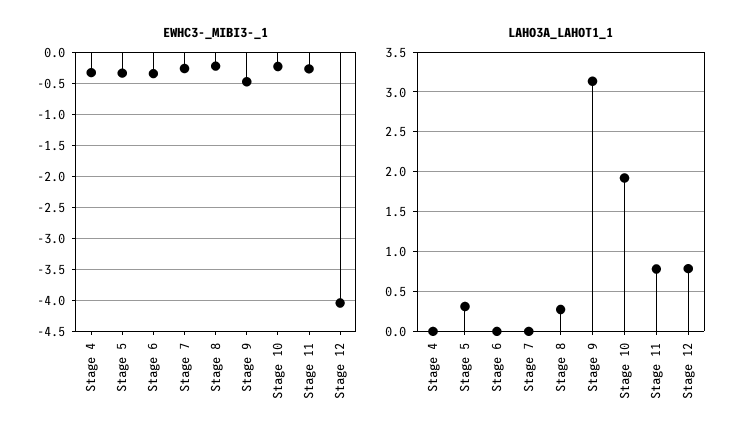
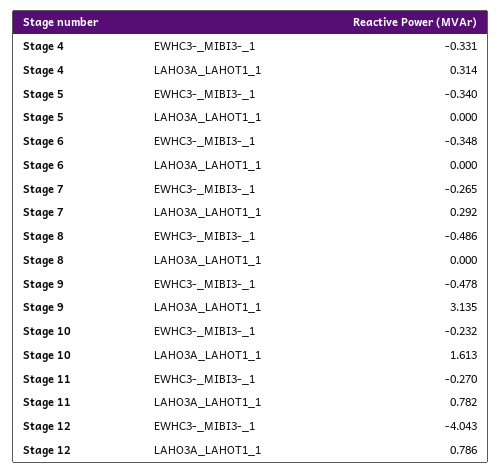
  {
    "EWHC3-_MIBI3-_1": {
      "Stage 4": -0.331,
      "Stage 5": -0.34,
      "Stage 6": -0.348,
      "Stage 7": -0.265,
-     "Stage 8": -0.2,
+     "Stage 8": -0.486,
      "Stage 9": -0.478,
      "Stage 10": -0.232,
      "Stage 11": -0.27,
      "Stage 12": -4.043
    },
    "LAHO3A_LAHOT1_1": {
-     "Stage 4": 0,
+     "Stage 4": 0.314,
-     "Stage 5": 0.3,
+     "Stage 5": 0,
      "Stage 6": 0,
-     "Stage 7": 0,
+     "Stage 7": 0.292,
-     "Stage 8": 0.3,
+     "Stage 8": 0,
      "Stage 9": 3.135,
-     "Stage 10": 1.9,
+     "Stage 10": 1.613,
      "Stage 11": 0.782,
      "Stage 12": 0.786
    }
  }

